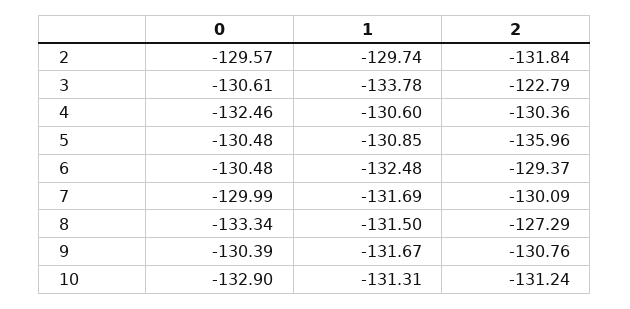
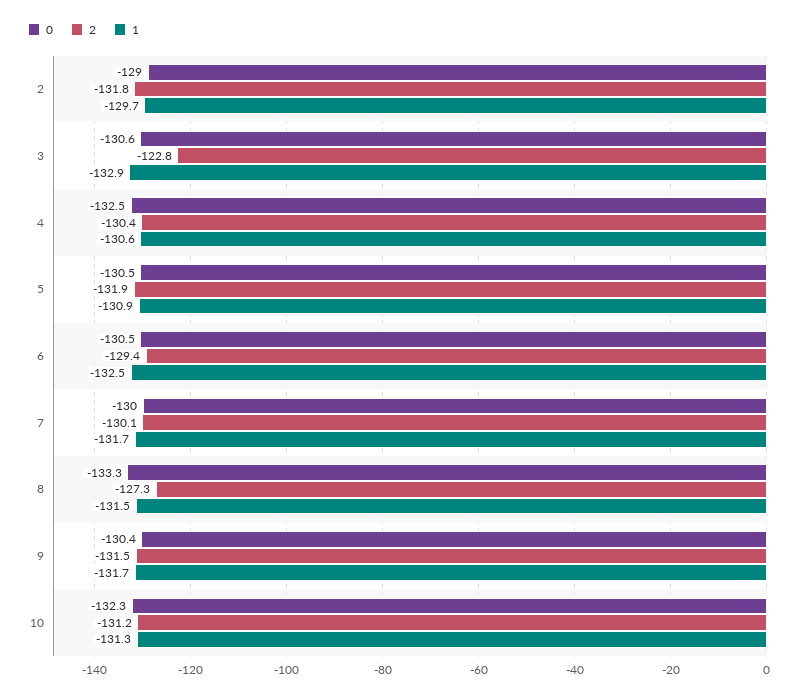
  {
    "0": {
-     "2": -129.57,
+     "2": -129,
      "3": -130.61,
      "4": -132.46,
      "5": -130.48,
      "6": -130.48,
      "7": -129.99,
      "8": -133.34,
      "9": -130.39,
-     "10": -132.9
+     "10": -132.3
    },
    "1": {
      "2": -129.74,
-     "3": -133.78,
+     "3": -132.9,
      "4": -130.6,
      "5": -130.85,
      "6": -132.48,
      "7": -131.69,
      "8": -131.5,
      "9": -131.67,
      "10": -131.31
    },
    "2": {
      "2": -131.84,
      "3": -122.79,
      "4": -130.36,
-     "5": -135.96,
+     "5": -131.9,
      "6": -129.37,
      "7": -130.09,
      "8": -127.29,
-     "9": -130.76,
+     "9": -131.5,
      "10": -131.24
    }
  }

